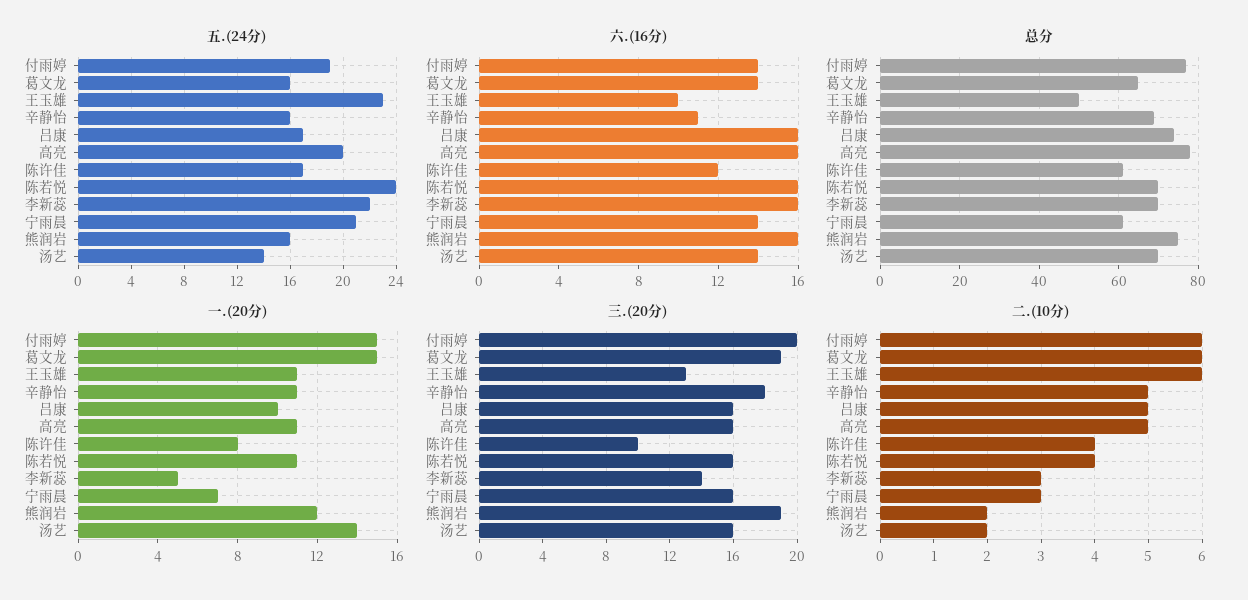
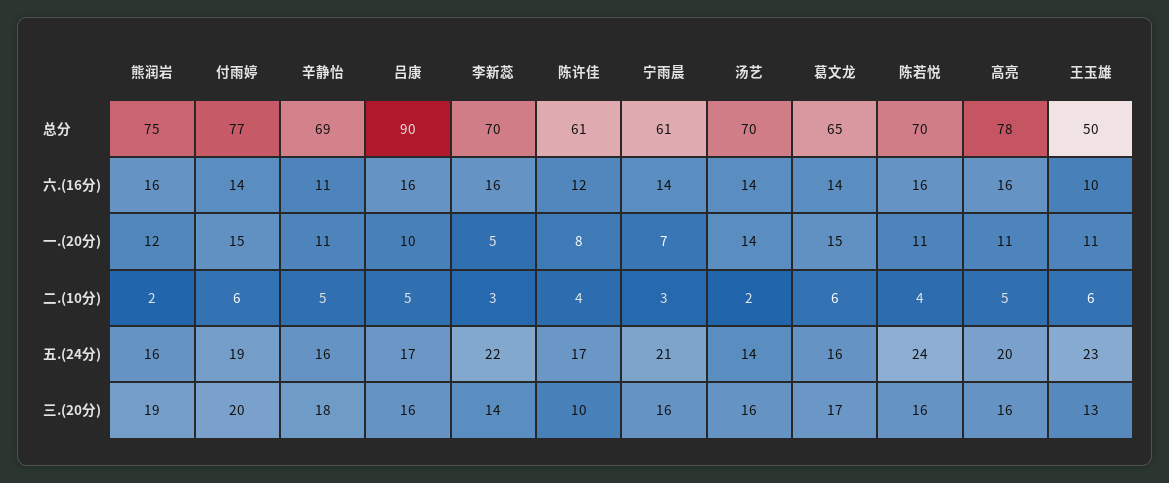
  {
    "五.(24分)": {
      "付雨婷": 19,
      "葛文龙": 16,
      "王玉雄": 23,
      "辛静怡": 16,
      "吕康": 17,
      "高亮": 20,
      "陈许佳": 17,
      "陈若悦": 24,
      "李新蕊": 22,
      "宁雨晨": 21,
      "熊润岩": 16,
      "汤艺": 14
    },
    "六.(16分)": {
      "付雨婷": 14,
      "葛文龙": 14,
      "王玉雄": 10,
      "辛静怡": 11,
      "吕康": 16,
      "高亮": 16,
      "陈许佳": 12,
      "陈若悦": 16,
      "李新蕊": 16,
      "宁雨晨": 14,
      "熊润岩": 16,
      "汤艺": 14
    },
    "总分": {
      "付雨婷": 77,
      "葛文龙": 65,
      "王玉雄": 50,
      "辛静怡": 69,
-     "吕康": 75,
+     "吕康": 90,
      "高亮": 78,
      "陈许佳": 61,
      "陈若悦": 70,
      "李新蕊": 70,
      "宁雨晨": 61,
      "熊润岩": 75,
      "汤艺": 70
    },
    "一.(20分)": {
      "付雨婷": 15,
      "葛文龙": 15,
      "王玉雄": 11,
      "辛静怡": 11,
      "吕康": 10,
      "高亮": 11,
      "陈许佳": 8,
      "陈若悦": 11,
      "李新蕊": 5,
      "宁雨晨": 7,
      "熊润岩": 12,
      "汤艺": 14
    },
    "三.(20分)": {
      "付雨婷": 20,
-     "葛文龙": 19,
+     "葛文龙": 17,
      "王玉雄": 13,
      "辛静怡": 18,
      "吕康": 16,
      "高亮": 16,
      "陈许佳": 10,
      "陈若悦": 16,
      "李新蕊": 14,
      "宁雨晨": 16,
      "熊润岩": 19,
      "汤艺": 16
    },
    "二.(10分)": {
      "付雨婷": 6,
      "葛文龙": 6,
      "王玉雄": 6,
      "辛静怡": 5,
      "吕康": 5,
      "高亮": 5,
      "陈许佳": 4,
      "陈若悦": 4,
      "李新蕊": 3,
      "宁雨晨": 3,
      "熊润岩": 2,
      "汤艺": 2
    }
  }

